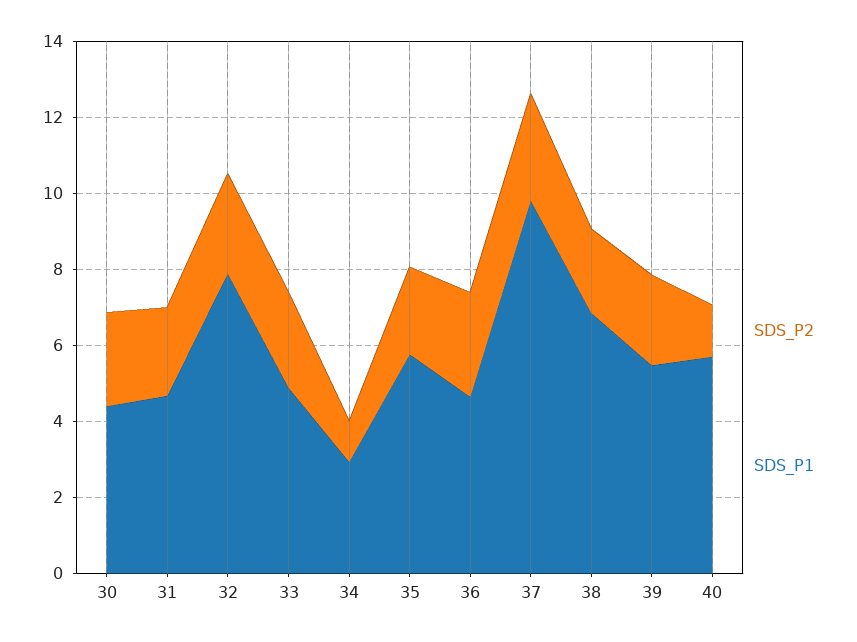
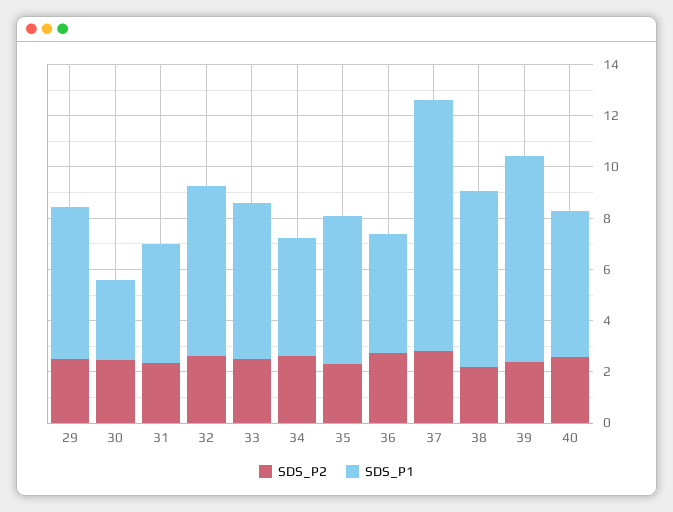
  {
    "SDS_P2": {
      "30": 2.5,
      "31": 2.5,
      "32": 2.5,
      "33": 2.5,
-     "34": 1,
+     "34": 2.5,
      "35": 2.5,
      "36": 3,
      "37": 3,
      "38": 2,
      "39": 2.5,
-     "40": 1.5
+     "40": 2.5,
+     "29": 2.5
    },
    "SDS_P1": {
-     "30": 4.5,
+     "30": 3,
      "31": 4.5,
-     "32": 8,
+     "32": 6.5,
-     "33": 5,
+     "33": 6,
-     "34": 3,
+     "34": 4.5,
      "35": 6,
      "36": 4.5,
      "37": 10,
      "38": 7,
-     "39": 5.5,
+     "39": 8,
-     "40": 5.5
+     "40": 5.5,
+     "29": 6
    }
  }

